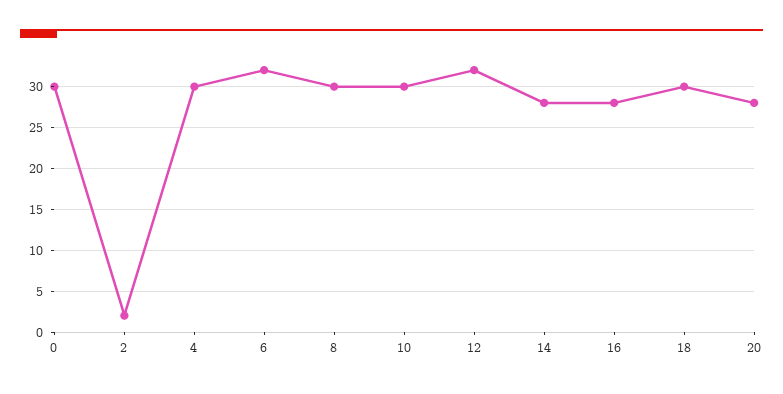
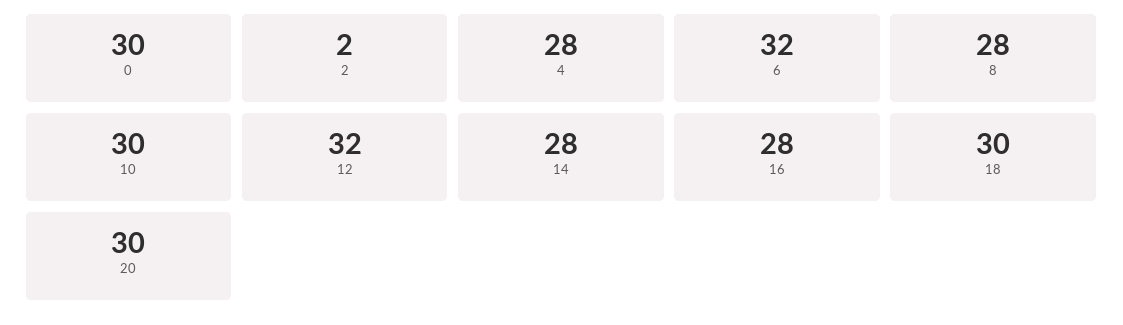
  {
    "0": 30,
    "2": 2,
-   "4": 30,
+   "4": 28,
    "6": 32,
-   "8": 30,
+   "8": 28,
    "10": 30,
    "12": 32,
    "14": 28,
    "16": 28,
    "18": 30,
-   "20": 28
+   "20": 30
  }

